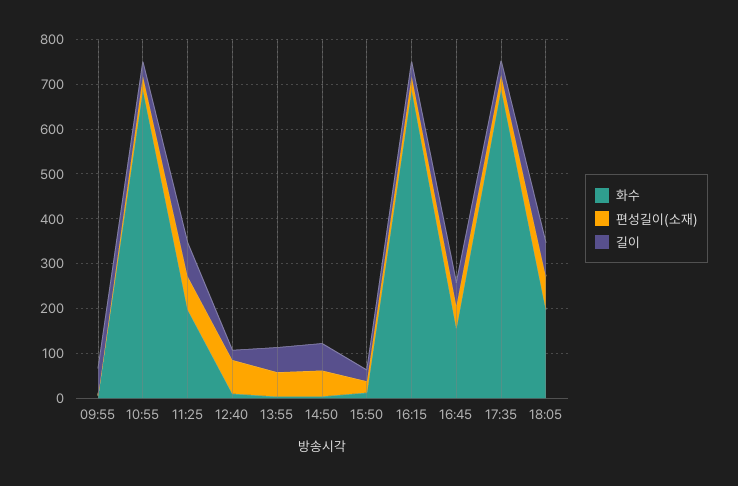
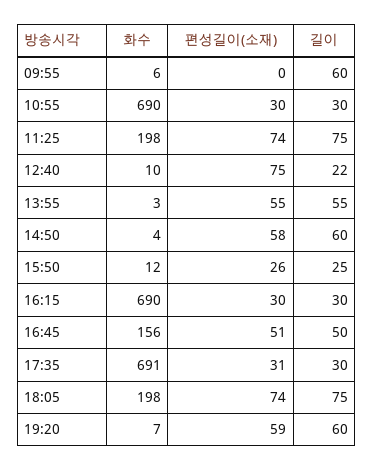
  {
    "화수": {
      "09:55": 6,
      "10:55": 690,
      "11:25": 198,
      "12:40": 10,
      "13:55": 3,
      "14:50": 4,
      "15:50": 12,
      "16:15": 690,
      "16:45": 156,
      "17:35": 691,
-     "18:05": 198
+     "18:05": 198,
+     "19:20": 7
    },
    "편성길이(소재)": {
      "09:55": 0,
      "10:55": 30,
      "11:25": 74,
      "12:40": 75,
      "13:55": 55,
      "14:50": 58,
      "15:50": 26,
      "16:15": 30,
      "16:45": 51,
      "17:35": 31,
-     "18:05": 74
+     "18:05": 74,
+     "19:20": 59
    },
    "길이": {
      "09:55": 60,
      "10:55": 30,
      "11:25": 75,
      "12:40": 22,
      "13:55": 55,
      "14:50": 60,
      "15:50": 25,
      "16:15": 30,
      "16:45": 50,
      "17:35": 30,
-     "18:05": 75
+     "18:05": 75,
+     "19:20": 60
    }
  }

